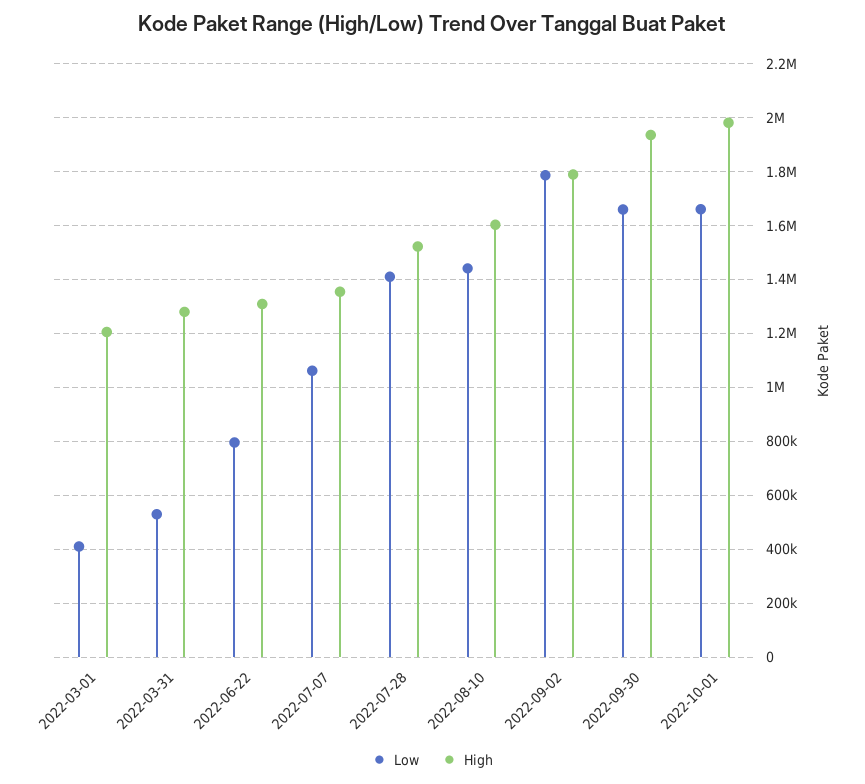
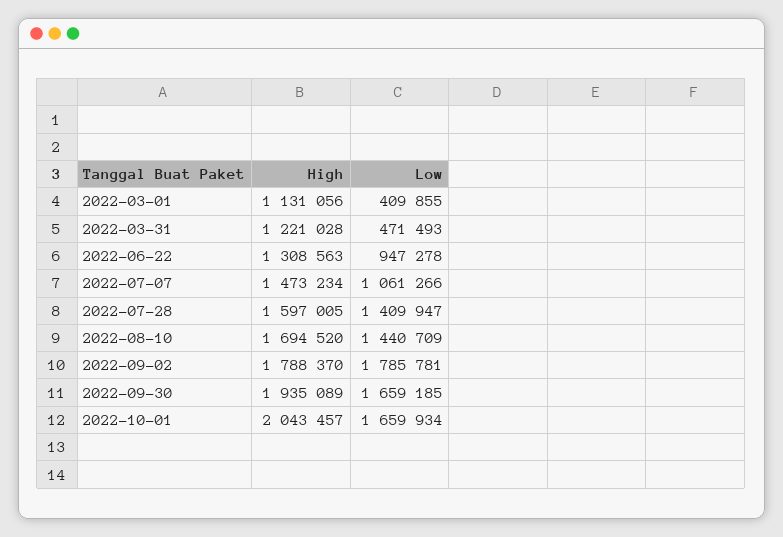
  {
    "Low": {
      "2022-03-01": 409855,
-     "2022-03-31": 525000,
+     "2022-03-31": 471493,
-     "2022-06-22": 800000,
+     "2022-06-22": 947278,
      "2022-07-07": 1061266,
      "2022-07-28": 1409947,
      "2022-08-10": 1440709,
      "2022-09-02": 1785781,
      "2022-09-30": 1659185,
      "2022-10-01": 1659934
    },
    "High": {
-     "2022-03-01": 1200000,
+     "2022-03-01": 1131056,
-     "2022-03-31": 1275000,
+     "2022-03-31": 1221028,
      "2022-06-22": 1308563,
-     "2022-07-07": 1350000,
+     "2022-07-07": 1473234,
-     "2022-07-28": 1525000,
+     "2022-07-28": 1597005,
-     "2022-08-10": 1600000,
+     "2022-08-10": 1694520,
      "2022-09-02": 1788370,
      "2022-09-30": 1935089,
-     "2022-10-01": 1975000
+     "2022-10-01": 2043457
    }
  }

